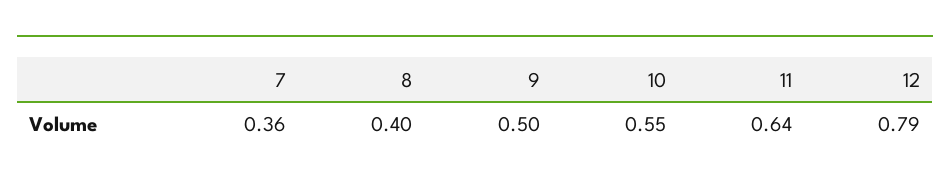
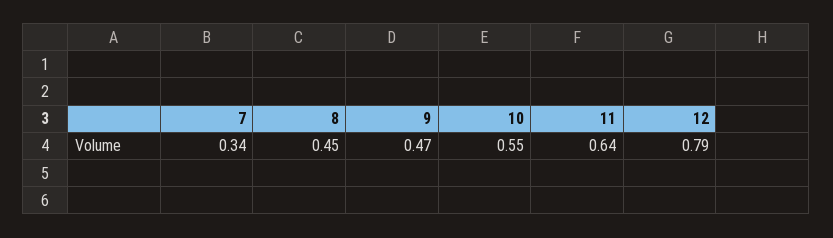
  {
-   "7": 0.36,
+   "7": 0.34,
-   "8": 0.4,
+   "8": 0.45,
-   "9": 0.5,
+   "9": 0.47,
    "10": 0.55,
    "11": 0.64,
    "12": 0.79
  }

